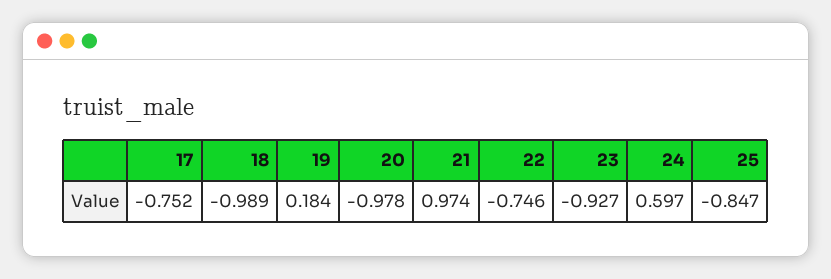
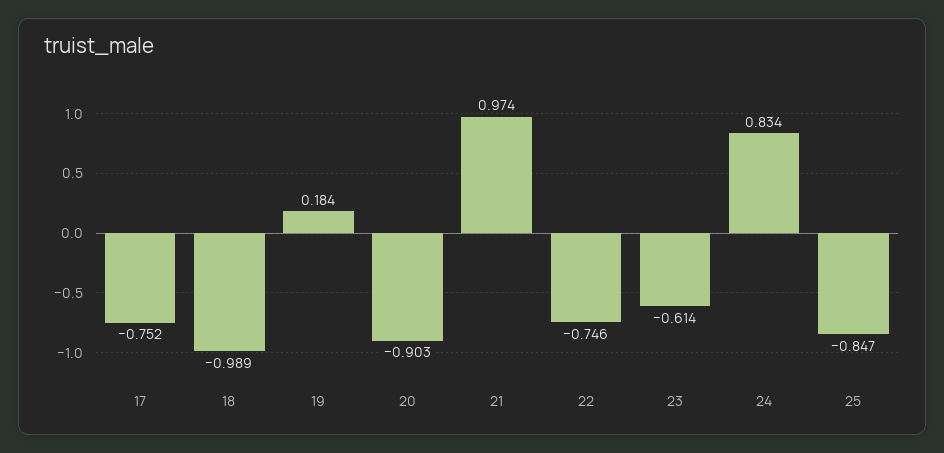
  {
    "17": -0.752,
    "18": -0.989,
    "19": 0.184,
-   "20": -0.978,
+   "20": -0.903,
    "21": 0.974,
    "22": -0.746,
-   "23": -0.927,
+   "23": -0.614,
-   "24": 0.597,
+   "24": 0.834,
    "25": -0.847
  }

